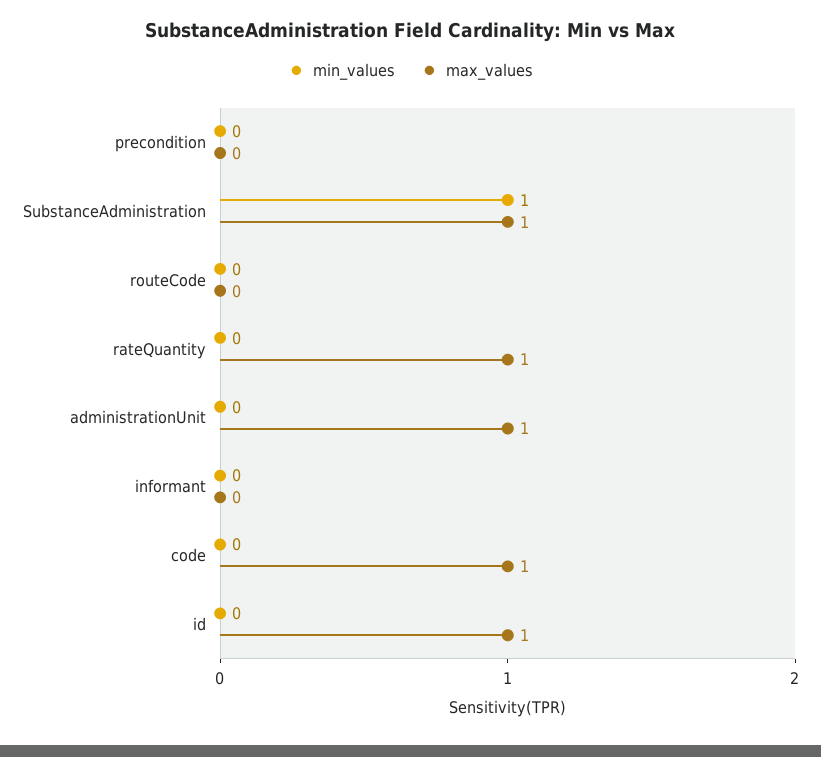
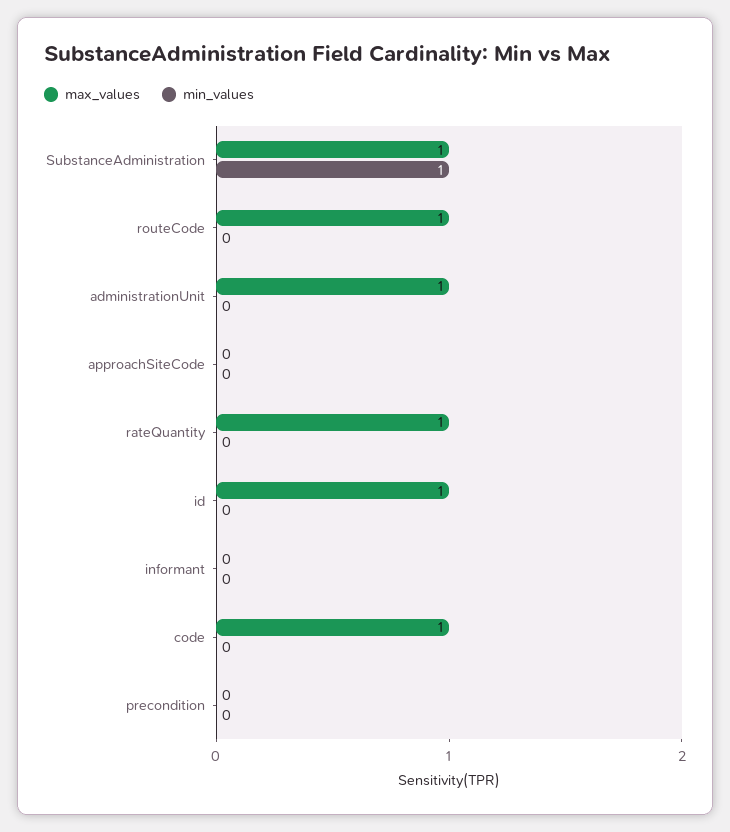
  {
    "min_values": {
      "precondition": 0,
      "SubstanceAdministration": 1,
      "routeCode": 0,
      "rateQuantity": 0,
      "administrationUnit": 0,
      "informant": 0,
      "code": 0,
-     "id": 0
+     "id": 0,
+     "approachSiteCode": 0
    },
    "max_values": {
      "precondition": 0,
      "SubstanceAdministration": 1,
-     "routeCode": 0,
+     "routeCode": 1,
      "rateQuantity": 1,
      "administrationUnit": 1,
      "informant": 0,
      "code": 1,
-     "id": 1
+     "id": 1,
+     "approachSiteCode": 0
    }
  }

